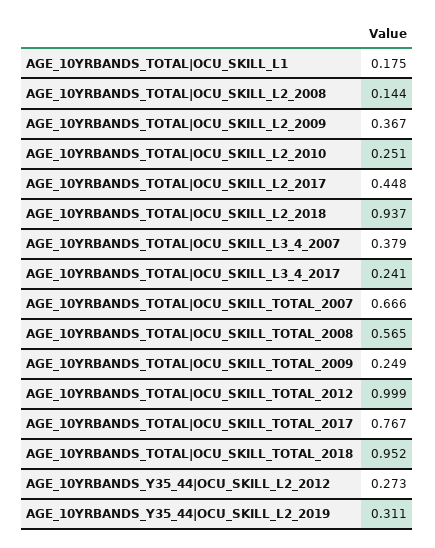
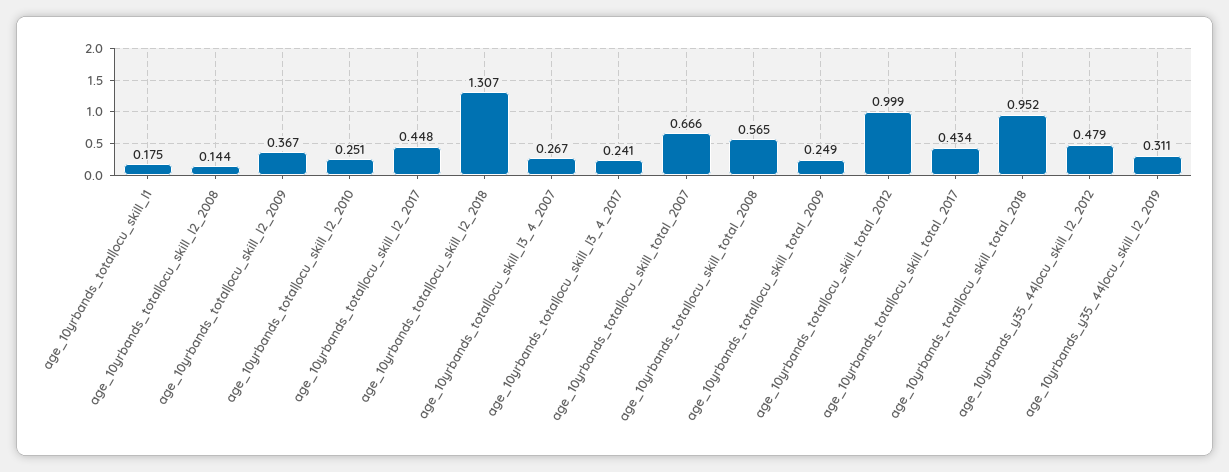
  {
    "AGE_10YRBANDS_TOTAL|OCU_SKILL_L1": 0.175,
    "AGE_10YRBANDS_TOTAL|OCU_SKILL_L2_2008": 0.144,
    "AGE_10YRBANDS_TOTAL|OCU_SKILL_L2_2009": 0.367,
    "AGE_10YRBANDS_TOTAL|OCU_SKILL_L2_2010": 0.251,
    "AGE_10YRBANDS_TOTAL|OCU_SKILL_L2_2017": 0.448,
-   "AGE_10YRBANDS_TOTAL|OCU_SKILL_L2_2018": 0.937,
+   "AGE_10YRBANDS_TOTAL|OCU_SKILL_L2_2018": 1.307,
-   "AGE_10YRBANDS_TOTAL|OCU_SKILL_L3_4_2007": 0.379,
+   "AGE_10YRBANDS_TOTAL|OCU_SKILL_L3_4_2007": 0.267,
    "AGE_10YRBANDS_TOTAL|OCU_SKILL_L3_4_2017": 0.241,
    "AGE_10YRBANDS_TOTAL|OCU_SKILL_TOTAL_2007": 0.666,
    "AGE_10YRBANDS_TOTAL|OCU_SKILL_TOTAL_2008": 0.565,
    "AGE_10YRBANDS_TOTAL|OCU_SKILL_TOTAL_2009": 0.249,
    "AGE_10YRBANDS_TOTAL|OCU_SKILL_TOTAL_2012": 0.999,
-   "AGE_10YRBANDS_TOTAL|OCU_SKILL_TOTAL_2017": 0.767,
+   "AGE_10YRBANDS_TOTAL|OCU_SKILL_TOTAL_2017": 0.434,
    "AGE_10YRBANDS_TOTAL|OCU_SKILL_TOTAL_2018": 0.952,
-   "AGE_10YRBANDS_Y35_44|OCU_SKILL_L2_2012": 0.273,
+   "AGE_10YRBANDS_Y35_44|OCU_SKILL_L2_2012": 0.479,
    "AGE_10YRBANDS_Y35_44|OCU_SKILL_L2_2019": 0.311
  }

